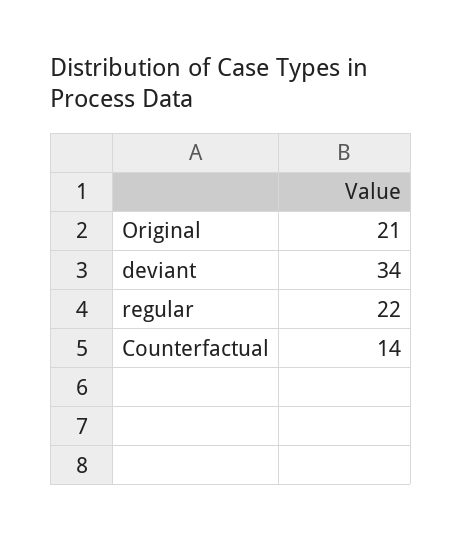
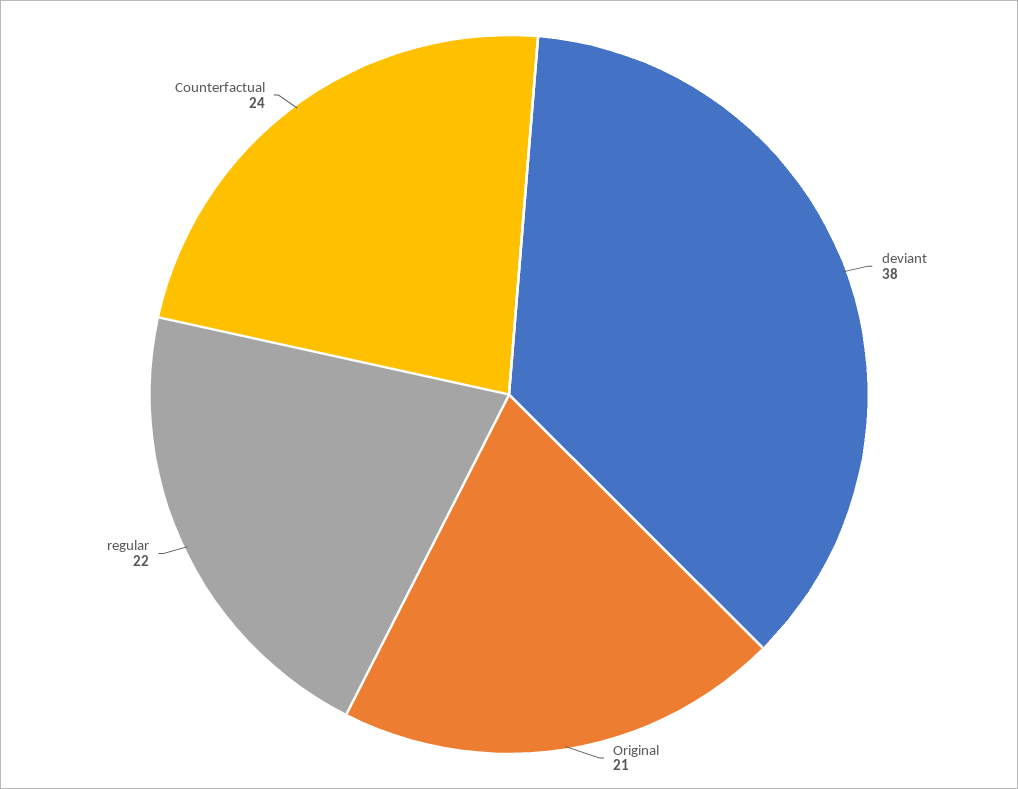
  {
    "Original": 21,
-   "deviant": 34,
+   "deviant": 38,
    "regular": 22,
-   "Counterfactual": 14
+   "Counterfactual": 24
  }

